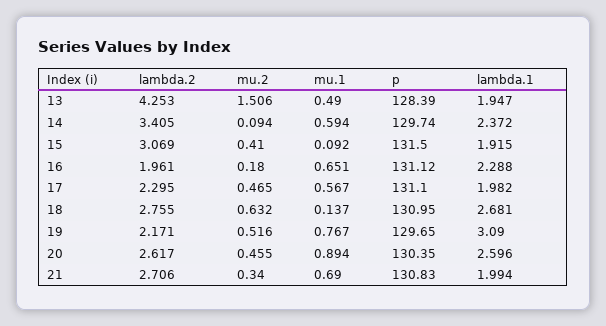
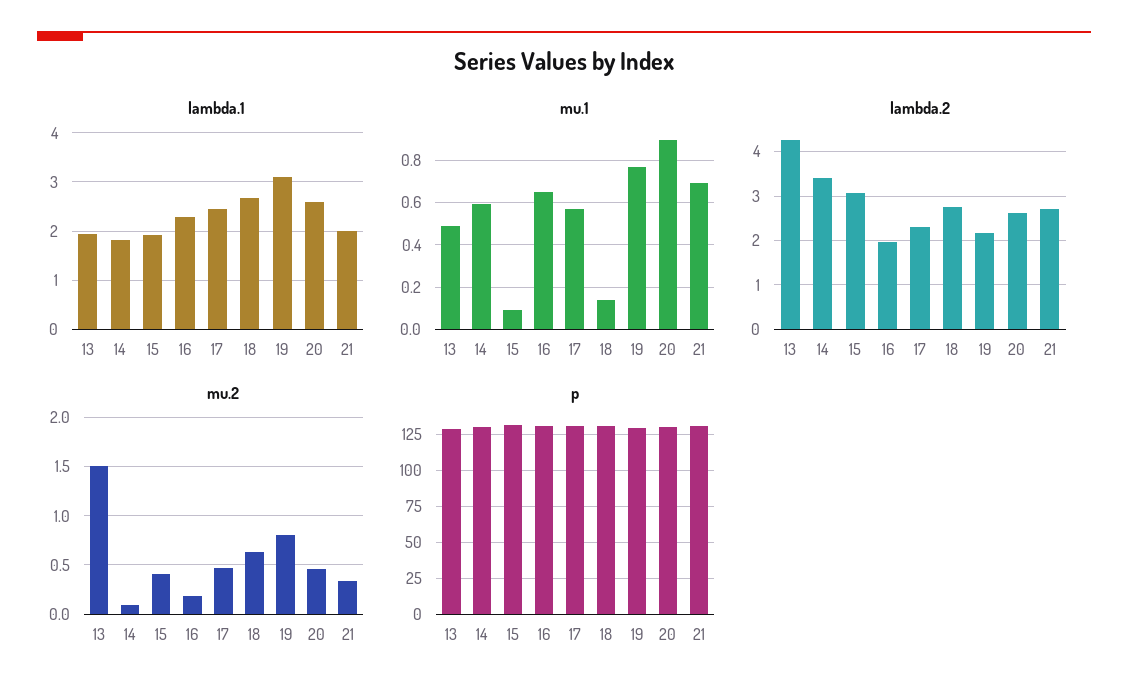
  {
    "lambda.2": {
      "13": 4.253,
      "14": 3.405,
      "15": 3.069,
      "16": 1.961,
      "17": 2.295,
      "18": 2.755,
      "19": 2.171,
      "20": 2.617,
      "21": 2.706
    },
    "mu.2": {
      "13": 1.506,
      "14": 0.094,
      "15": 0.41,
      "16": 0.18,
      "17": 0.465,
      "18": 0.632,
-     "19": 0.516,
+     "19": 0.8,
      "20": 0.455,
      "21": 0.34
    },
    "mu.1": {
      "13": 0.49,
      "14": 0.594,
      "15": 0.092,
      "16": 0.651,
      "17": 0.567,
      "18": 0.137,
      "19": 0.767,
      "20": 0.894,
      "21": 0.69
    },
    "p": {
      "13": 128.39,
      "14": 129.74,
      "15": 131.5,
      "16": 131.12,
      "17": 131.1,
      "18": 130.95,
      "19": 129.65,
      "20": 130.35,
      "21": 130.83
    },
    "lambda.1": {
      "13": 1.947,
-     "14": 2.372,
+     "14": 1.8,
      "15": 1.915,
      "16": 2.288,
-     "17": 1.982,
+     "17": 2.4,
      "18": 2.681,
      "19": 3.09,
      "20": 2.596,
      "21": 1.994
    }
  }

